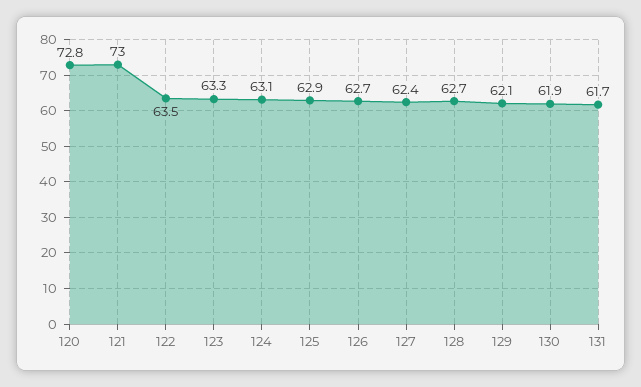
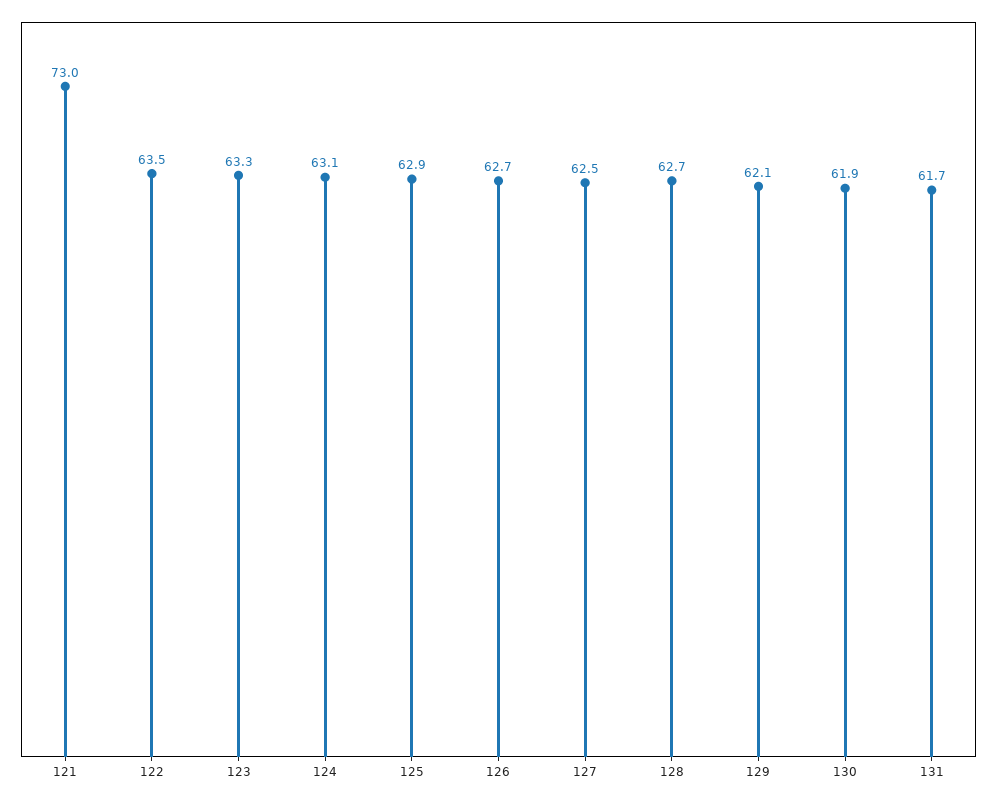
  {
-   "120": 72.8,
    "121": 73,
    "122": 63.5,
    "123": 63.3,
    "124": 63.1,
    "125": 62.9,
    "126": 62.7,
-   "127": 62.4,
+   "127": 62.5,
    "128": 62.7,
    "129": 62.1,
    "130": 61.9,
    "131": 61.7
  }

